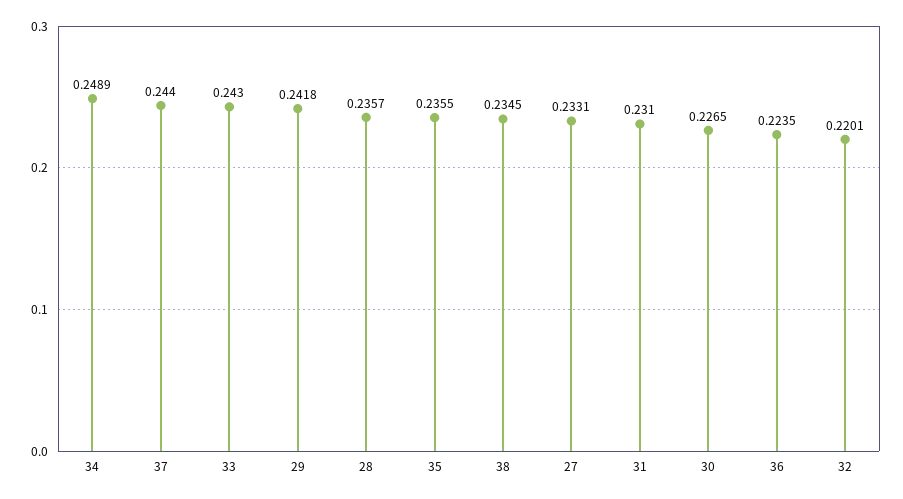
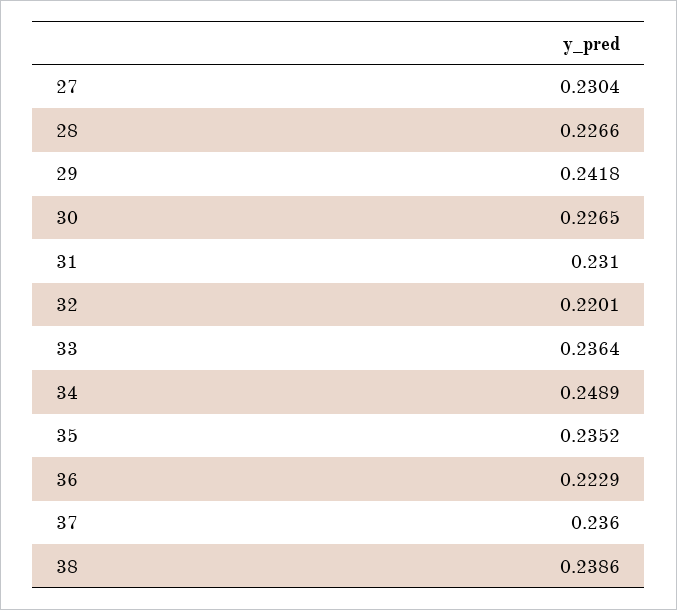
  {
    "34": 0.2489,
-   "37": 0.244,
+   "37": 0.236,
-   "33": 0.243,
+   "33": 0.2364,
    "29": 0.2418,
-   "28": 0.2357,
+   "28": 0.2266,
-   "35": 0.2355,
+   "35": 0.2352,
-   "38": 0.2345,
+   "38": 0.2386,
-   "27": 0.2331,
+   "27": 0.2304,
    "31": 0.231,
    "30": 0.2265,
-   "36": 0.2235,
+   "36": 0.2229,
    "32": 0.2201
  }

